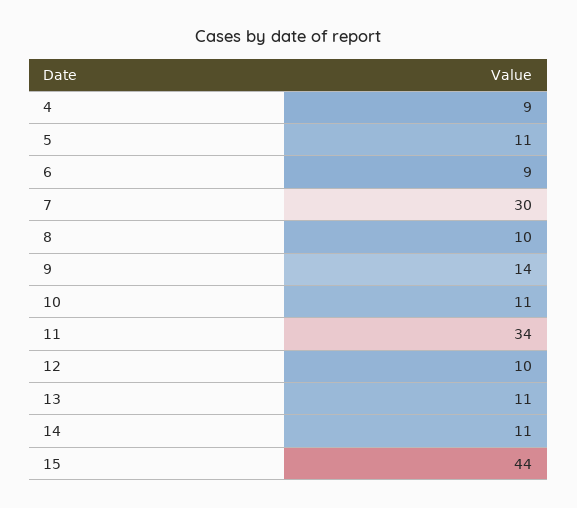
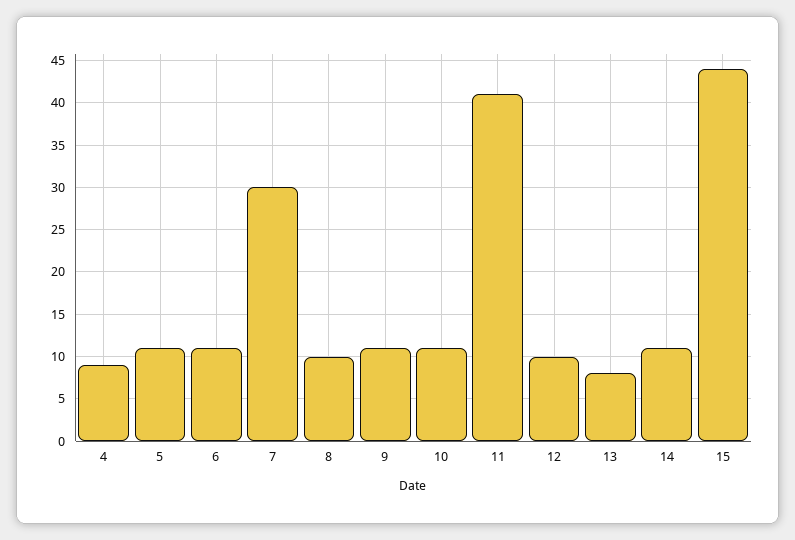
  {
    "4": 9,
    "5": 11,
-   "6": 9,
+   "6": 11,
    "7": 30,
    "8": 10,
-   "9": 14,
+   "9": 11,
    "10": 11,
-   "11": 34,
+   "11": 41,
    "12": 10,
-   "13": 11,
+   "13": 8,
    "14": 11,
    "15": 44
  }

